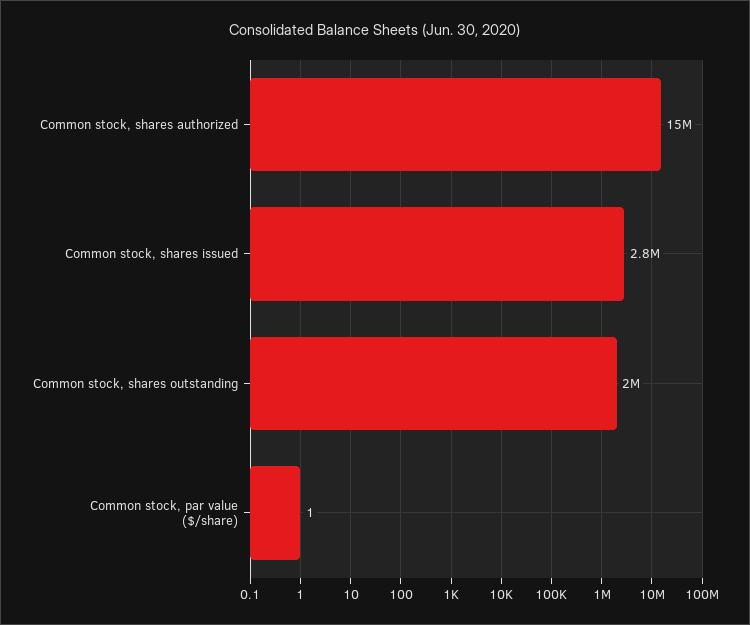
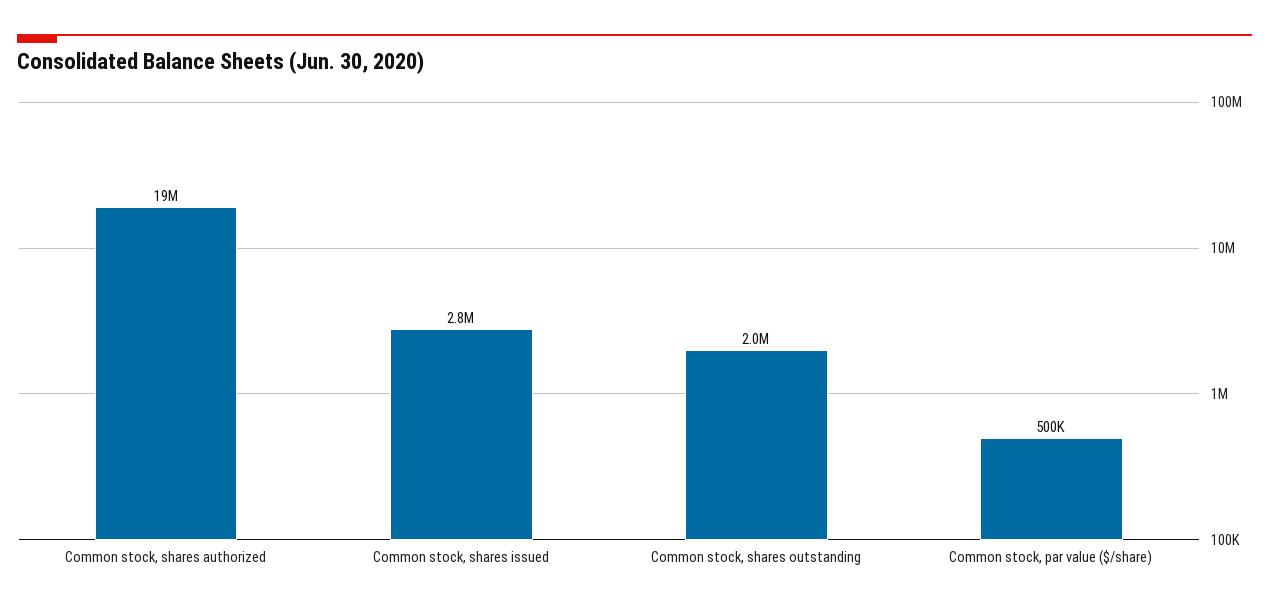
  {
-   "Common stock, shares authorized": 15000000,
+   "Common stock, shares authorized": 19000000,
    "Common stock, shares issued": 2800000,
    "Common stock, shares outstanding": 2000000,
-   "Common stock, par value ($/share)": 1
+   "Common stock, par value ($/share)": 500000
  }

